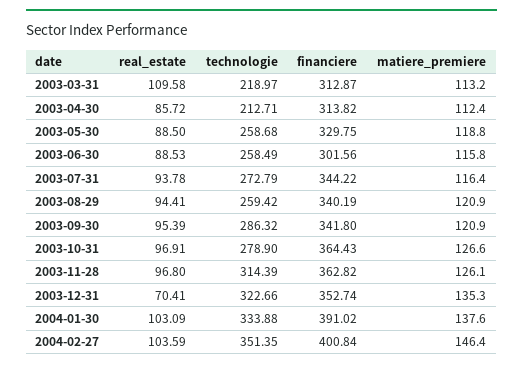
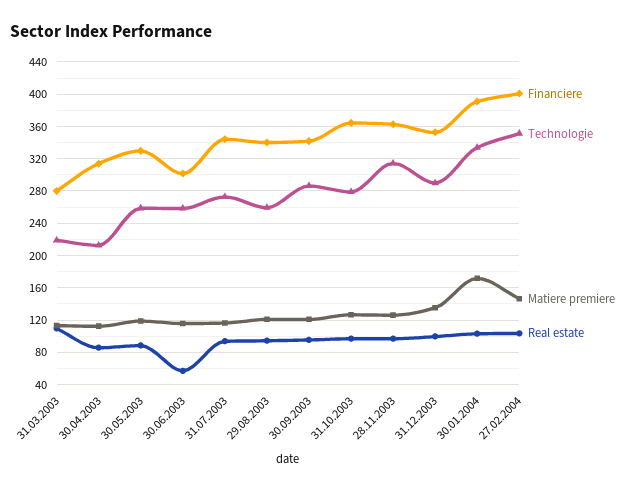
  {
    "real_estate": {
      "2003-03-31": 109.58,
      "2003-04-30": 85.72,
      "2003-05-30": 88.5,
-     "2003-06-30": 88.53,
+     "2003-06-30": 60,
      "2003-07-31": 93.78,
      "2003-08-29": 94.41,
      "2003-09-30": 95.39,
      "2003-10-31": 96.91,
      "2003-11-28": 96.8,
-     "2003-12-31": 70.41,
+     "2003-12-31": 100,
      "2004-01-30": 103.09,
      "2004-02-27": 103.59
    },
    "technologie": {
      "2003-03-31": 218.97,
      "2003-04-30": 212.71,
      "2003-05-30": 258.68,
      "2003-06-30": 258.49,
      "2003-07-31": 272.79,
      "2003-08-29": 259.42,
      "2003-09-30": 286.32,
      "2003-10-31": 278.9,
      "2003-11-28": 314.39,
-     "2003-12-31": 322.66,
+     "2003-12-31": 290,
      "2004-01-30": 333.88,
      "2004-02-27": 351.35
    },
    "financiere": {
-     "2003-03-31": 312.87,
+     "2003-03-31": 280,
      "2003-04-30": 313.82,
      "2003-05-30": 329.75,
      "2003-06-30": 301.56,
      "2003-07-31": 344.22,
      "2003-08-29": 340.19,
      "2003-09-30": 341.8,
      "2003-10-31": 364.43,
      "2003-11-28": 362.82,
      "2003-12-31": 352.74,
      "2004-01-30": 391.02,
      "2004-02-27": 400.84
    },
    "matiere_premiere": {
      "2003-03-31": 113.2,
      "2003-04-30": 112.4,
      "2003-05-30": 118.8,
      "2003-06-30": 115.8,
      "2003-07-31": 116.4,
      "2003-08-29": 120.9,
      "2003-09-30": 120.9,
      "2003-10-31": 126.6,
      "2003-11-28": 126.1,
      "2003-12-31": 135.3,
-     "2004-01-30": 137.6,
+     "2004-01-30": 170,
      "2004-02-27": 146.4
    }
  }

